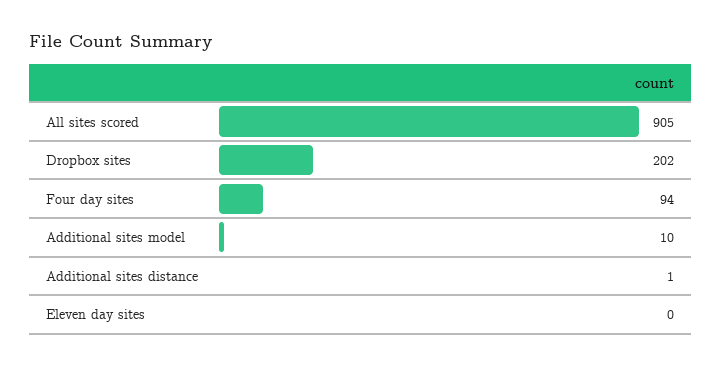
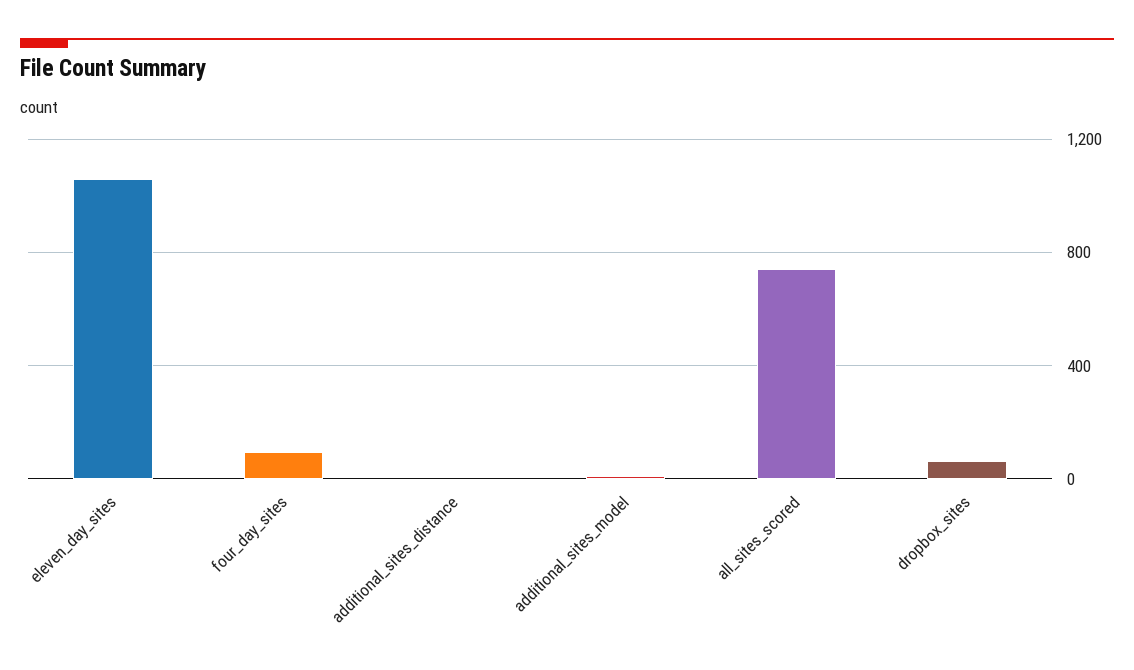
  {
-   "All sites scored": 905,
+   "All sites scored": 750,
-   "Dropbox sites": 202,
+   "Dropbox sites": 50,
    "Four day sites": 94,
    "Additional sites model": 10,
    "Additional sites distance": 1,
-   "Eleven day sites": 0
+   "Eleven day sites": 1050
  }

